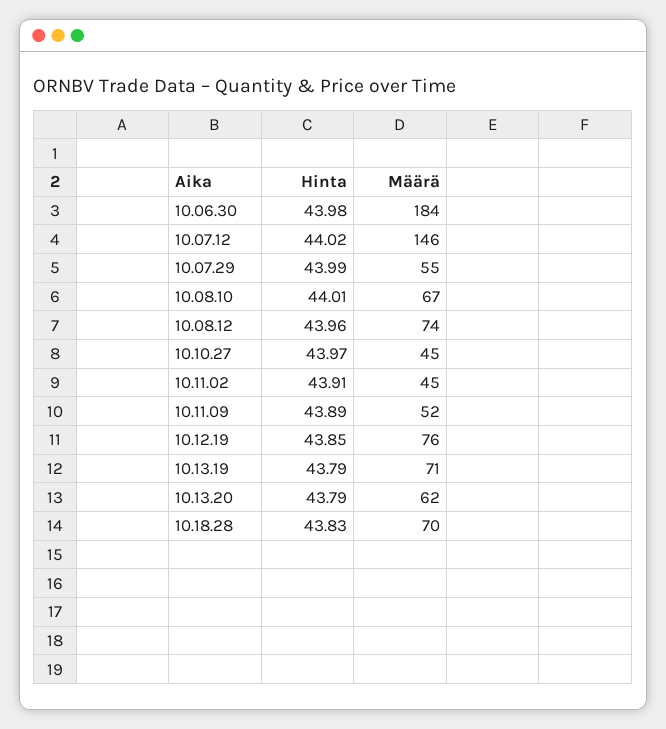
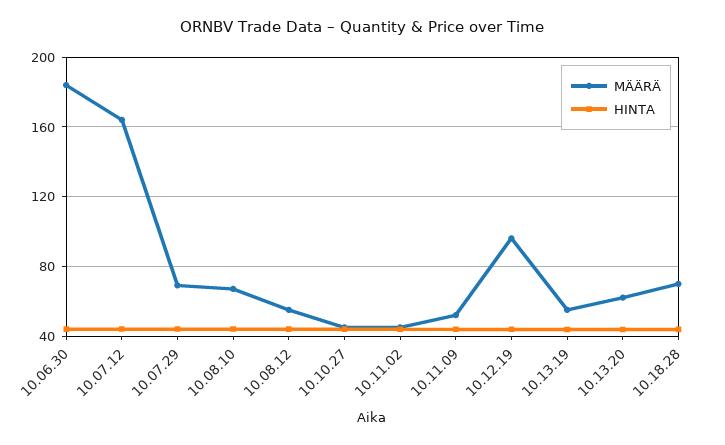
  {
    "Hinta": {
      "10.06.30": 43.98,
      "10.07.12": 44.02,
      "10.07.29": 43.99,
      "10.08.10": 44.01,
      "10.08.12": 43.96,
      "10.10.27": 43.97,
      "10.11.02": 43.91,
      "10.11.09": 43.89,
      "10.12.19": 43.85,
      "10.13.19": 43.79,
      "10.13.20": 43.79,
      "10.18.28": 43.83
    },
    "Määrä": {
      "10.06.30": 184,
-     "10.07.12": 146,
+     "10.07.12": 165,
-     "10.07.29": 55,
+     "10.07.29": 70,
      "10.08.10": 67,
-     "10.08.12": 74,
+     "10.08.12": 55,
      "10.10.27": 45,
      "10.11.02": 45,
      "10.11.09": 52,
-     "10.12.19": 76,
+     "10.12.19": 95,
-     "10.13.19": 71,
+     "10.13.19": 55,
      "10.13.20": 62,
      "10.18.28": 70
    }
  }

